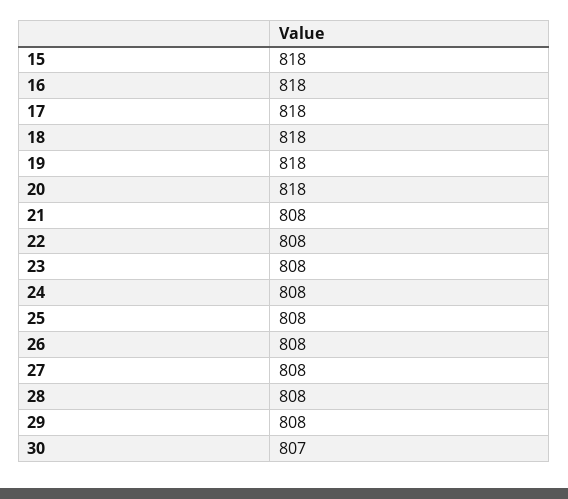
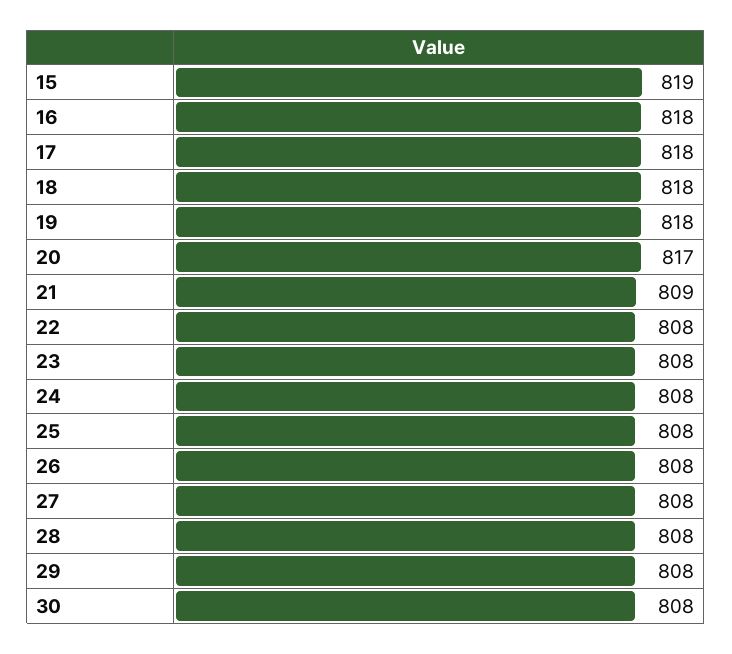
  {
-   "15": 818,
+   "15": 819,
    "16": 818,
    "17": 818,
    "18": 818,
    "19": 818,
-   "20": 818,
+   "20": 817,
-   "21": 808,
+   "21": 809,
    "22": 808,
    "23": 808,
    "24": 808,
    "25": 808,
    "26": 808,
    "27": 808,
    "28": 808,
    "29": 808,
-   "30": 807
+   "30": 808
  }

